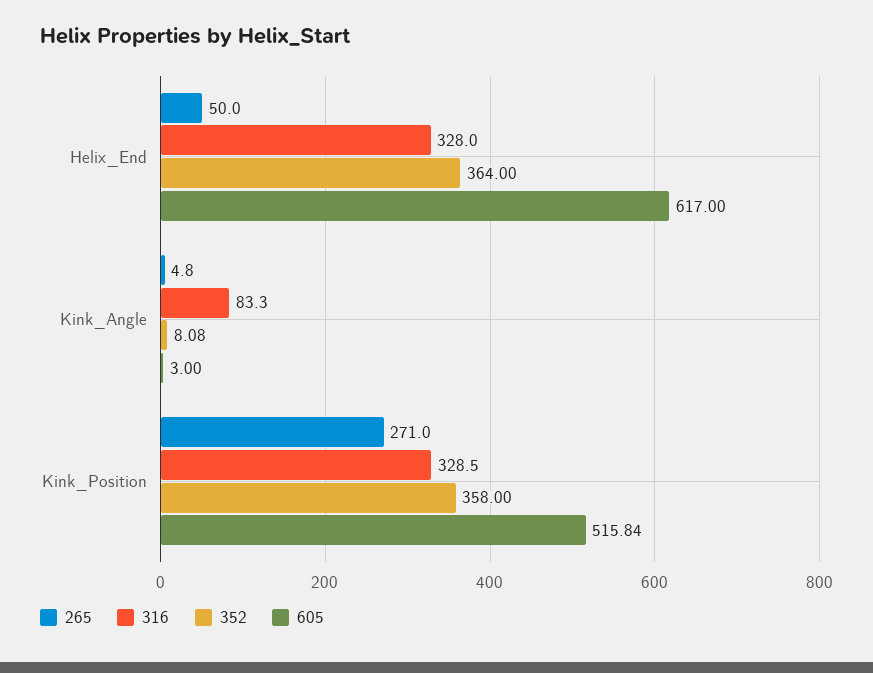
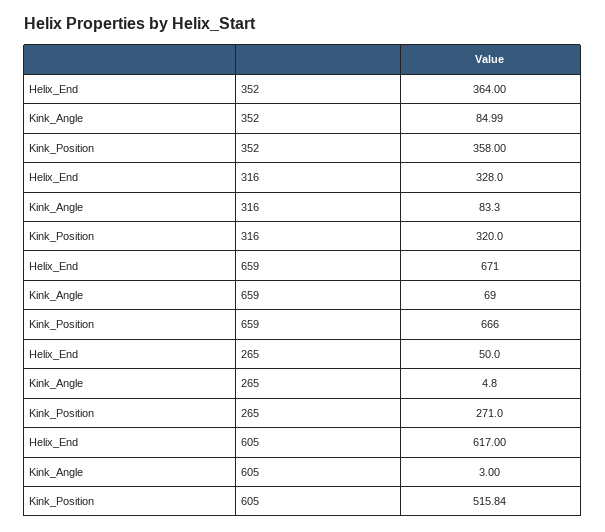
  {
    "265": {
      "Helix_End": 50,
      "Kink_Angle": 4.8,
      "Kink_Position": 271
    },
    "316": {
      "Helix_End": 328,
      "Kink_Angle": 83.3,
-     "Kink_Position": 328.5
+     "Kink_Position": 320
    },
    "352": {
      "Helix_End": 364,
-     "Kink_Angle": 8.08,
+     "Kink_Angle": 84.99,
      "Kink_Position": 358
    },
    "605": {
      "Helix_End": 617,
      "Kink_Angle": 3,
      "Kink_Position": 515.84
-   }
+   },
+   "659": {
+     "Helix_End": 671,
+     "Kink_Angle": 69,
+     "Kink_Position": 666
+   }
  }

